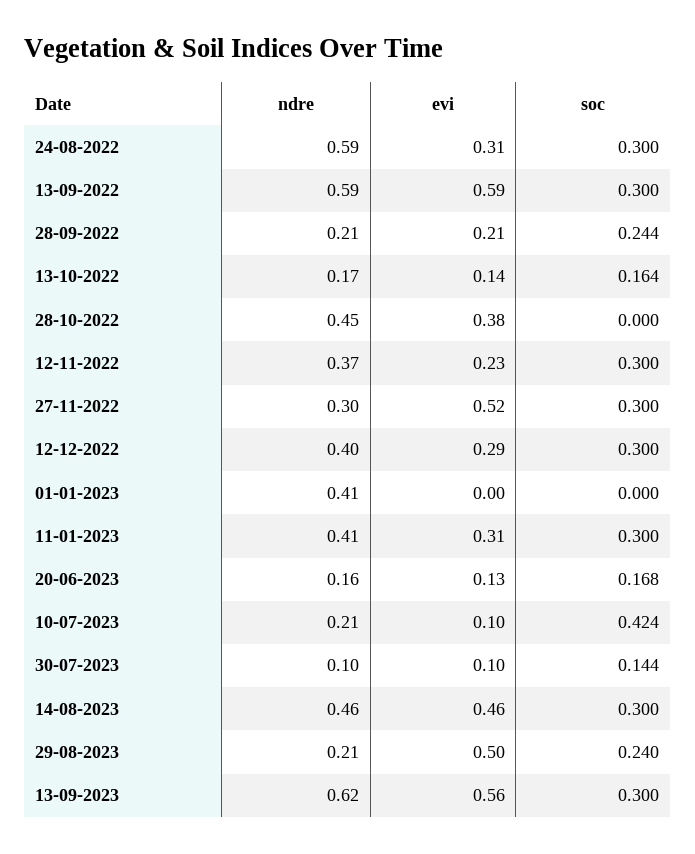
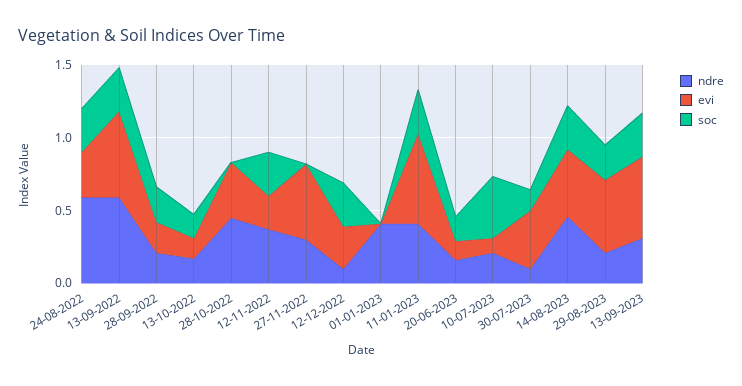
  {
    "ndre": {
      "24-08-2022": 0.59,
      "13-09-2022": 0.59,
      "28-09-2022": 0.21,
      "13-10-2022": 0.17,
      "28-10-2022": 0.45,
      "12-11-2022": 0.37,
      "27-11-2022": 0.3,
-     "12-12-2022": 0.4,
+     "12-12-2022": 0.1,
      "01-01-2023": 0.41,
      "11-01-2023": 0.41,
      "20-06-2023": 0.16,
      "10-07-2023": 0.21,
      "30-07-2023": 0.1,
      "14-08-2023": 0.46,
      "29-08-2023": 0.21,
-     "13-09-2023": 0.62
+     "13-09-2023": 0.3
    },
    "evi": {
      "24-08-2022": 0.31,
      "13-09-2022": 0.59,
      "28-09-2022": 0.21,
      "13-10-2022": 0.14,
      "28-10-2022": 0.38,
      "12-11-2022": 0.23,
      "27-11-2022": 0.52,
      "12-12-2022": 0.29,
      "01-01-2023": 0,
-     "11-01-2023": 0.31,
+     "11-01-2023": 0.6,
      "20-06-2023": 0.13,
      "10-07-2023": 0.1,
-     "30-07-2023": 0.1,
+     "30-07-2023": 0.4,
      "14-08-2023": 0.46,
      "29-08-2023": 0.5,
      "13-09-2023": 0.56
    },
    "soc": {
      "24-08-2022": 0.3,
      "13-09-2022": 0.3,
      "28-09-2022": 0.244,
      "13-10-2022": 0.164,
      "28-10-2022": 0,
      "12-11-2022": 0.3,
-     "27-11-2022": 0.3,
+     "27-11-2022": 0,
      "12-12-2022": 0.3,
      "01-01-2023": 0,
      "11-01-2023": 0.3,
      "20-06-2023": 0.168,
      "10-07-2023": 0.424,
      "30-07-2023": 0.144,
      "14-08-2023": 0.3,
      "29-08-2023": 0.24,
      "13-09-2023": 0.3
    }
  }

